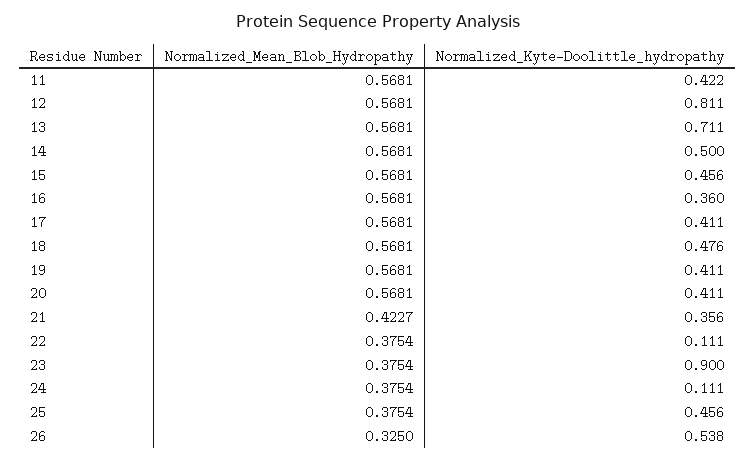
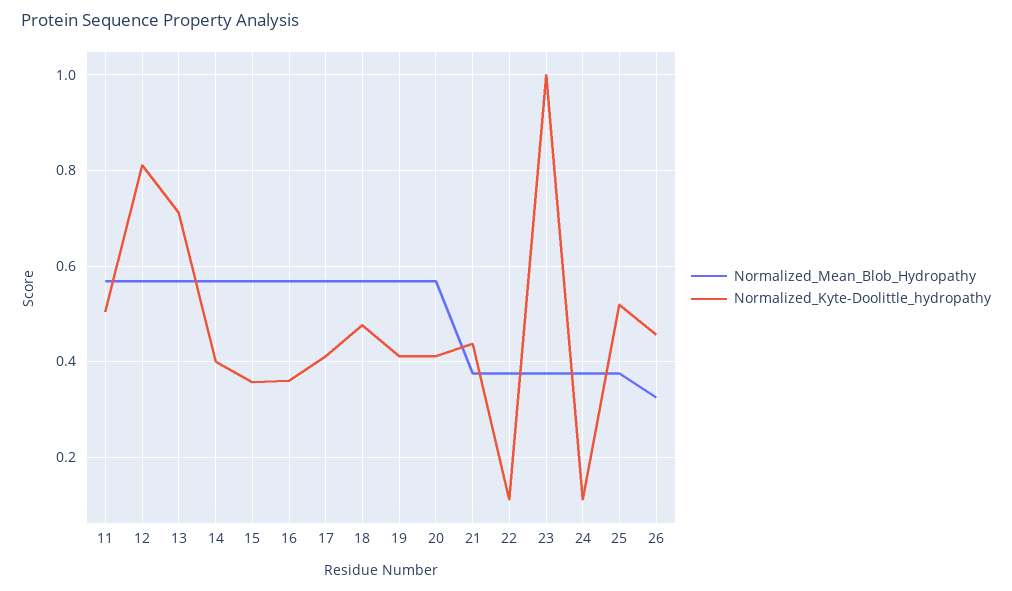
  {
    "Normalized_Mean_Blob_Hydropathy": {
      "11": 0.5681,
      "12": 0.5681,
      "13": 0.5681,
      "14": 0.5681,
      "15": 0.5681,
      "16": 0.5681,
      "17": 0.5681,
      "18": 0.5681,
      "19": 0.5681,
      "20": 0.5681,
-     "21": 0.4227,
+     "21": 0.38,
      "22": 0.3754,
      "23": 0.3754,
      "24": 0.3754,
      "25": 0.3754,
      "26": 0.325
    },
    "Normalized_Kyte-Doolittle_hydropathy": {
-     "11": 0.422,
+     "11": 0.5,
      "12": 0.811,
      "13": 0.711,
-     "14": 0.5,
+     "14": 0.4,
-     "15": 0.456,
+     "15": 0.36,
      "16": 0.36,
      "17": 0.411,
      "18": 0.476,
      "19": 0.411,
      "20": 0.411,
-     "21": 0.356,
+     "21": 0.44,
      "22": 0.111,
-     "23": 0.9,
+     "23": 1,
      "24": 0.111,
-     "25": 0.456,
+     "25": 0.52,
-     "26": 0.538
+     "26": 0.46
    }
  }

